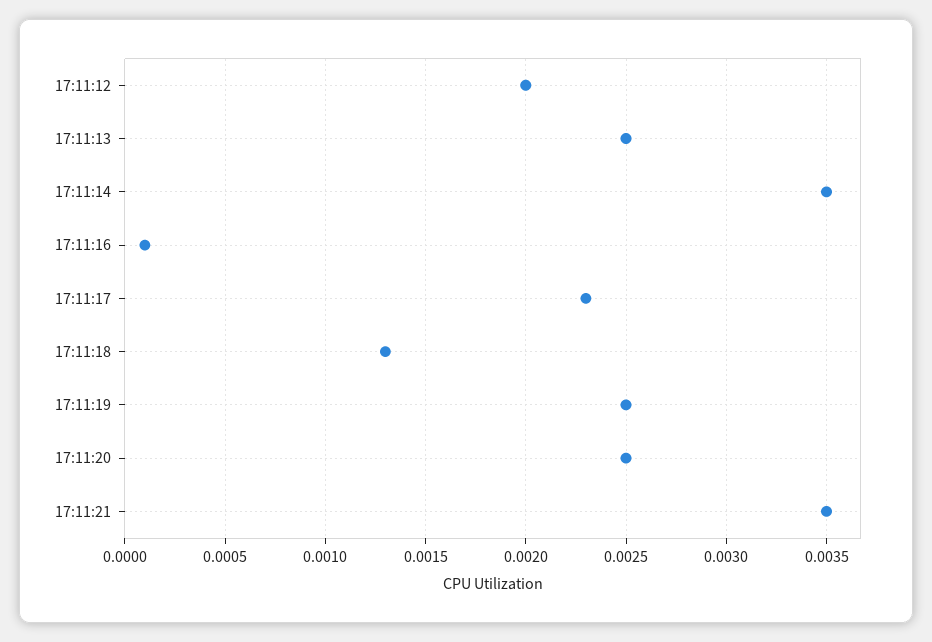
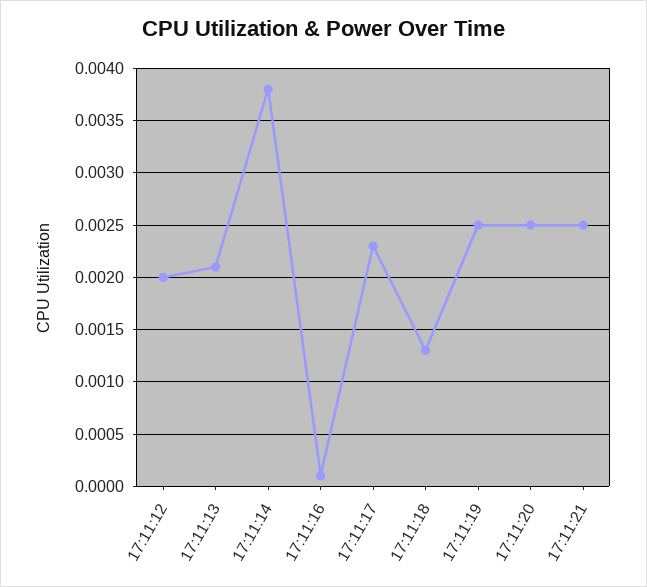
  {
    "17:11:12": 0.002,
-   "17:11:13": 0.0025,
+   "17:11:13": 0.0021,
-   "17:11:14": 0.0035,
+   "17:11:14": 0.0038,
    "17:11:16": 0.0001,
    "17:11:17": 0.0023,
    "17:11:18": 0.0013,
    "17:11:19": 0.0025,
    "17:11:20": 0.0025,
-   "17:11:21": 0.0035
+   "17:11:21": 0.0025
  }

